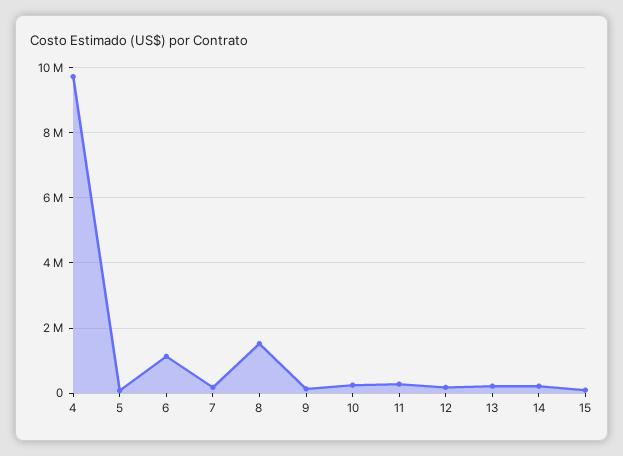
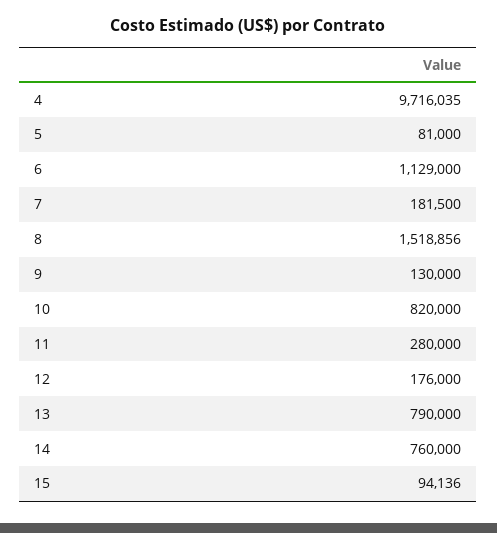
  {
    "4": 9716035,
    "5": 81000,
    "6": 1129000,
    "7": 181500,
    "8": 1518856,
    "9": 130000,
-   "10": 200000,
+   "10": 820000,
    "11": 280000,
    "12": 176000,
-   "13": 200000,
+   "13": 790000,
-   "14": 200000,
+   "14": 760000,
    "15": 94136
  }

